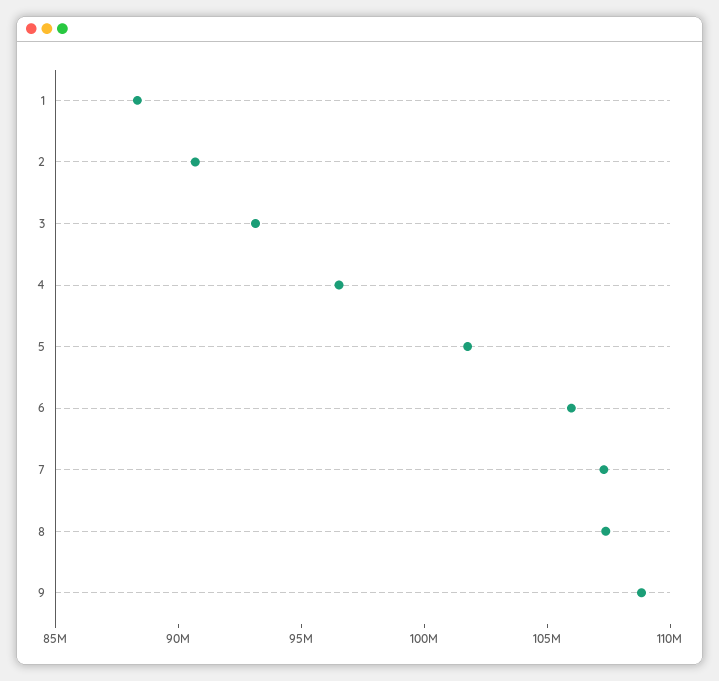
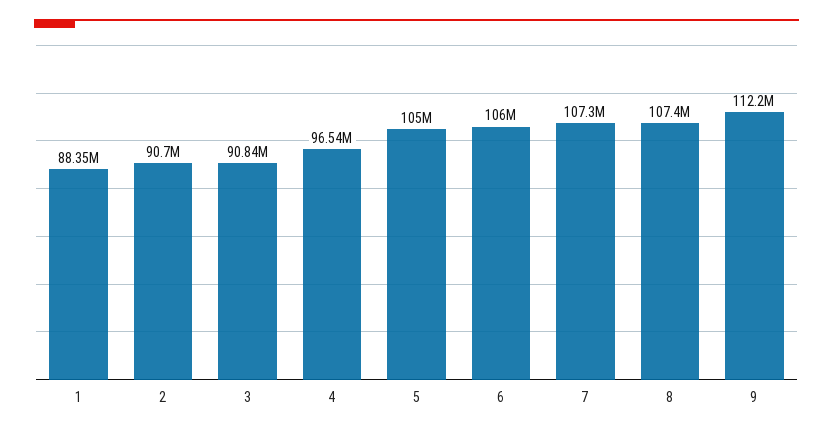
  {
    "1": 88350000,
    "2": 90700000,
-   "3": 93000000,
+   "3": 90840000,
    "4": 96540000,
-   "5": 102000000,
+   "5": 105000000,
    "6": 106000000,
    "7": 107300000,
    "8": 107400000,
-   "9": 109000000
+   "9": 112200000
  }

